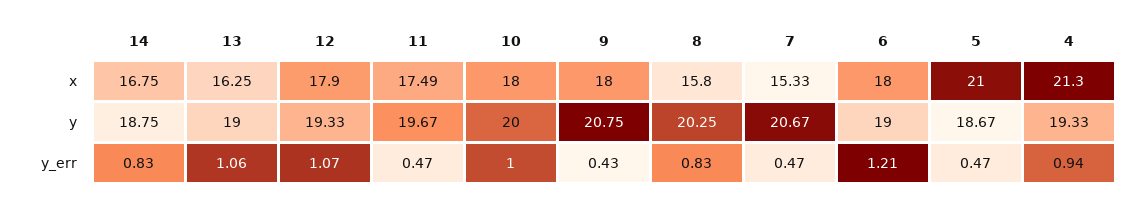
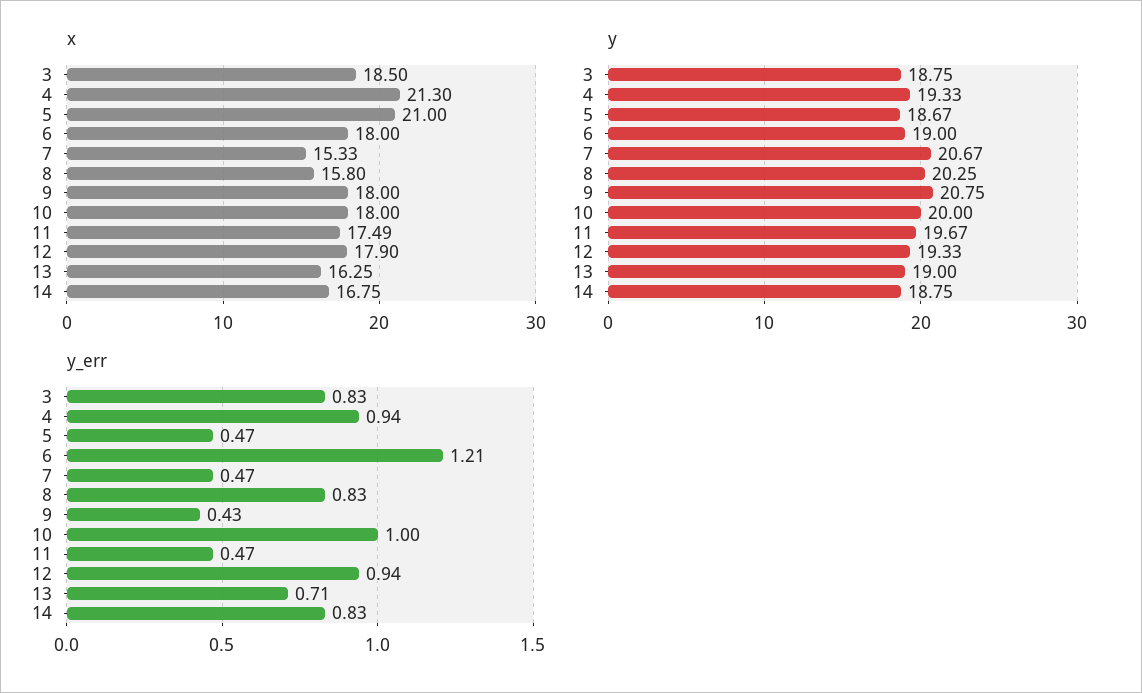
  {
    "x": {
      "14": 16.75,
      "13": 16.25,
      "12": 17.9,
      "11": 17.49,
      "10": 18,
      "9": 18,
      "8": 15.8,
      "7": 15.33,
      "6": 18,
      "5": 21,
-     "4": 21.3
+     "4": 21.3,
+     "3": 18.5
    },
    "y": {
      "14": 18.75,
      "13": 19,
      "12": 19.33,
      "11": 19.67,
      "10": 20,
      "9": 20.75,
      "8": 20.25,
      "7": 20.67,
      "6": 19,
      "5": 18.67,
-     "4": 19.33
+     "4": 19.33,
+     "3": 18.75
    },
    "y_err": {
      "14": 0.83,
-     "13": 1.06,
+     "13": 0.71,
-     "12": 1.07,
+     "12": 0.94,
      "11": 0.47,
      "10": 1,
      "9": 0.43,
      "8": 0.83,
      "7": 0.47,
      "6": 1.21,
      "5": 0.47,
-     "4": 0.94
+     "4": 0.94,
+     "3": 0.83
    }
  }

